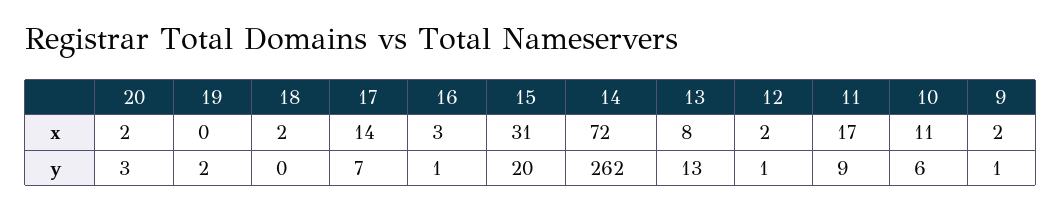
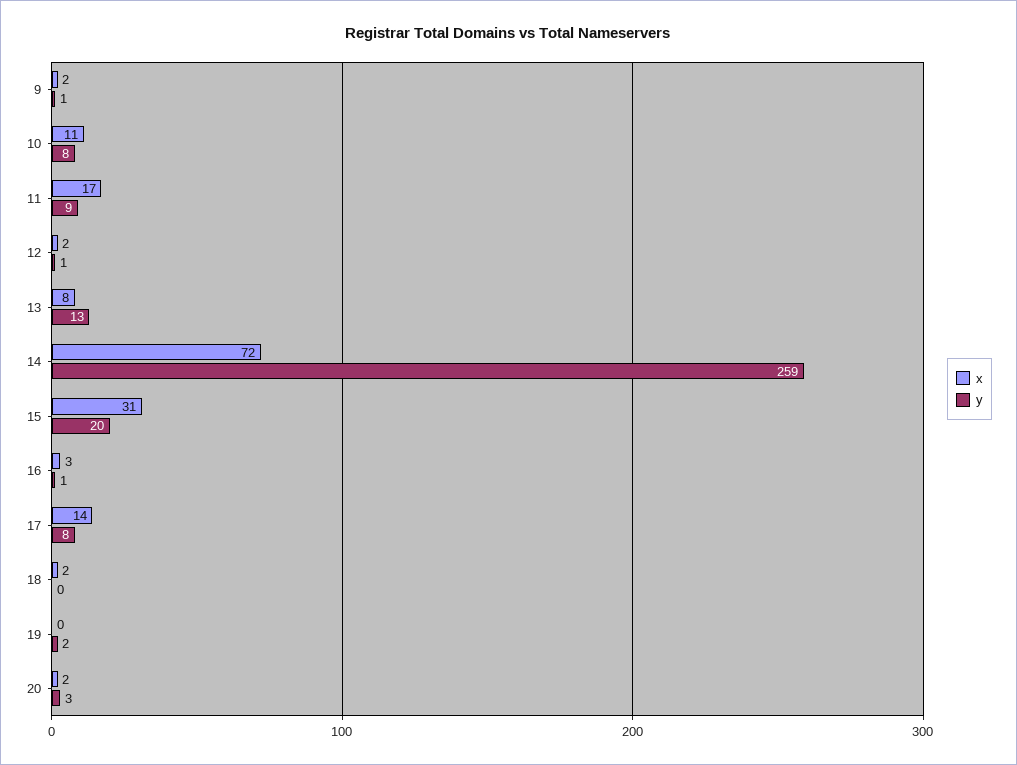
  {
    "x": {
      "20": 2,
      "19": 0,
      "18": 2,
      "17": 14,
      "16": 3,
      "15": 31,
      "14": 72,
      "13": 8,
      "12": 2,
      "11": 17,
      "10": 11,
      "9": 2
    },
    "y": {
      "20": 3,
      "19": 2,
      "18": 0,
-     "17": 7,
+     "17": 8,
      "16": 1,
      "15": 20,
-     "14": 262,
+     "14": 259,
      "13": 13,
      "12": 1,
      "11": 9,
-     "10": 6,
+     "10": 8,
      "9": 1
    }
  }

